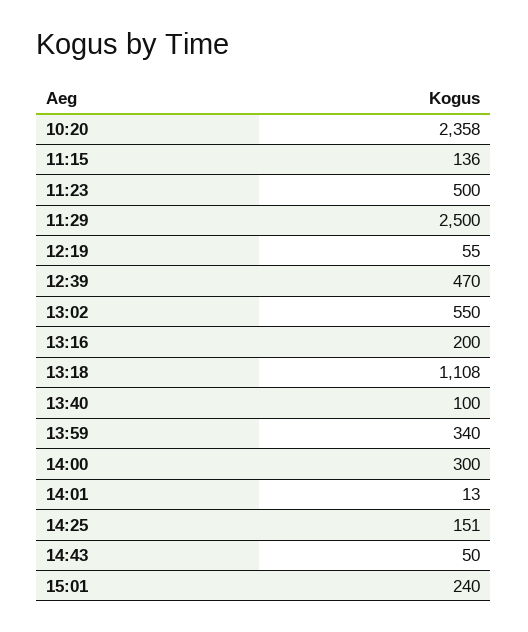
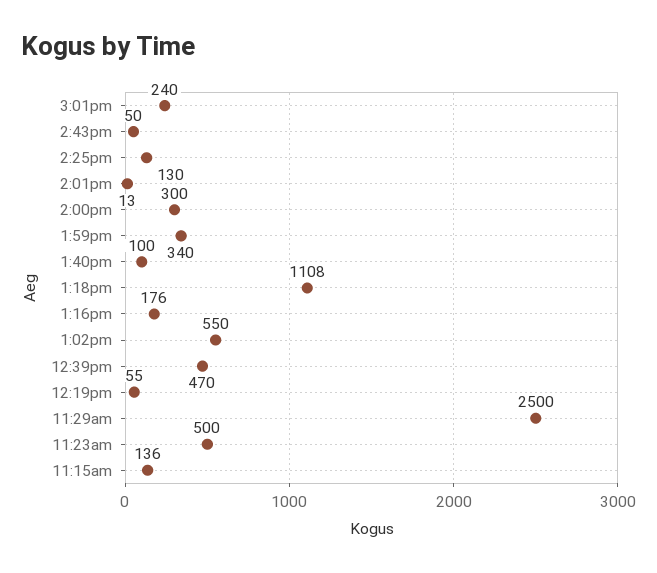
  {
-   "10:20": 2358,
    "11:15": 136,
    "11:23": 500,
    "11:29": 2500,
    "12:19": 55,
    "12:39": 470,
    "13:02": 550,
-   "13:16": 200,
+   "13:16": 176,
    "13:18": 1108,
    "13:40": 100,
    "13:59": 340,
    "14:00": 300,
    "14:01": 13,
-   "14:25": 151,
+   "14:25": 130,
    "14:43": 50,
    "15:01": 240
  }

